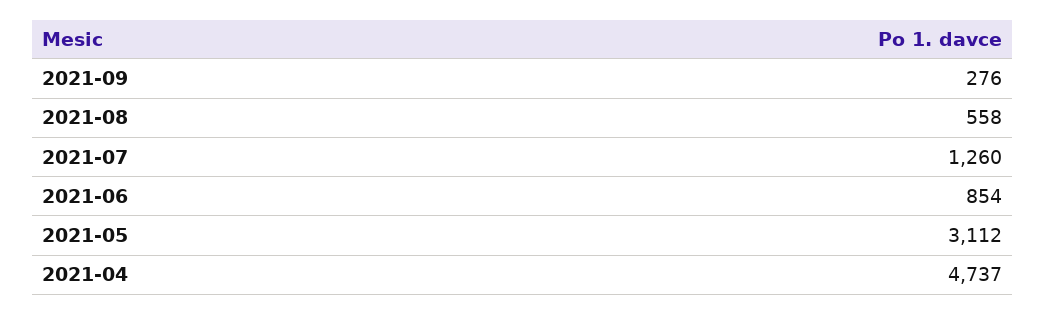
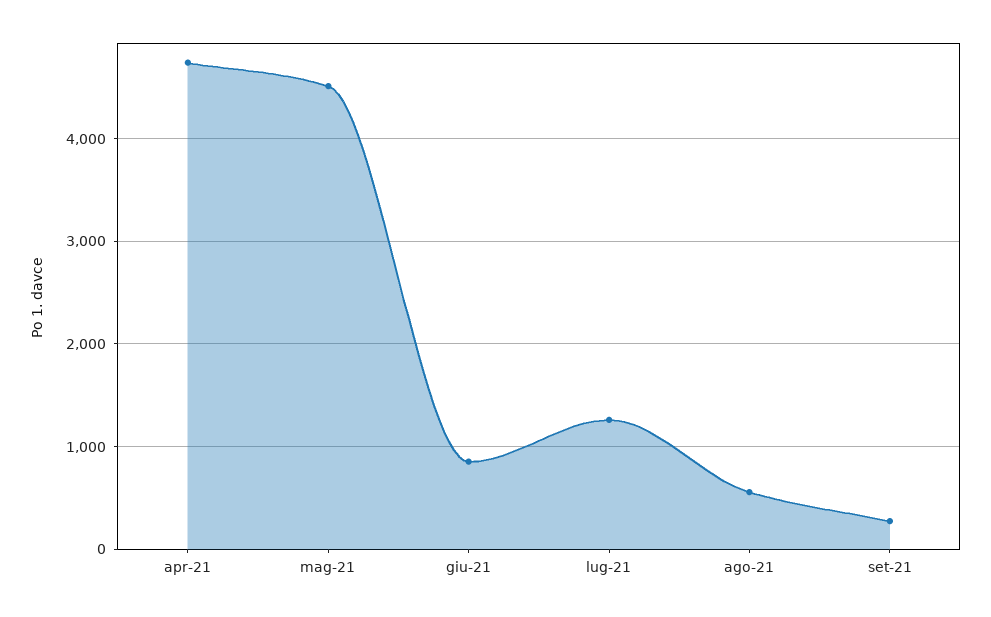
  {
    "2021-09": 276,
    "2021-08": 558,
    "2021-07": 1260,
    "2021-06": 854,
-   "2021-05": 3112,
+   "2021-05": 4500,
    "2021-04": 4737
  }

